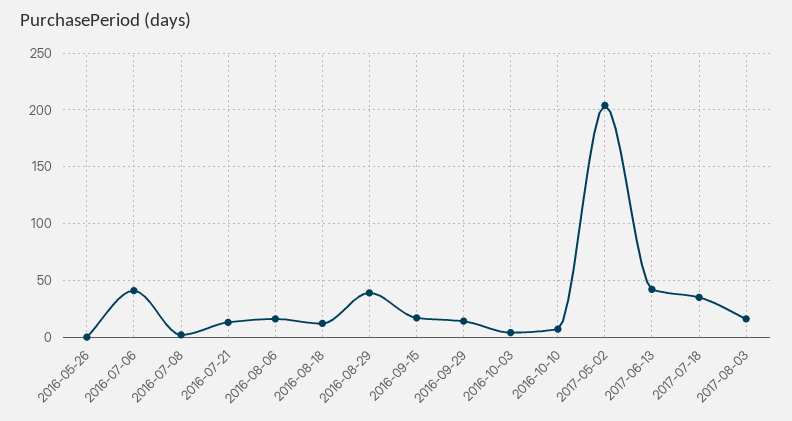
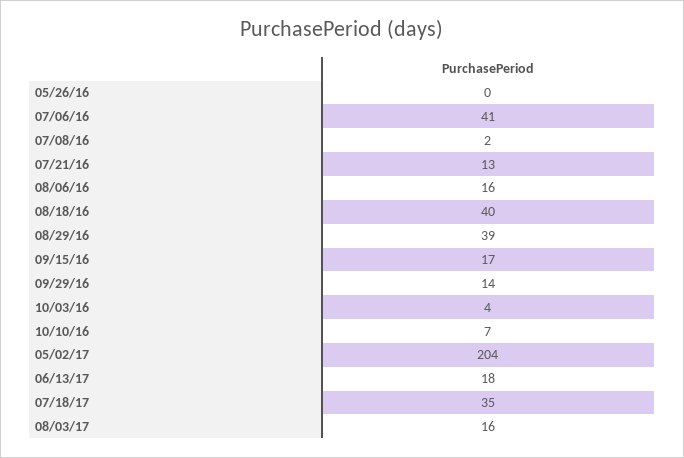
  {
    "2016-05-26": 0,
    "2016-07-06": 41,
    "2016-07-08": 2,
    "2016-07-21": 13,
    "2016-08-06": 16,
-   "2016-08-18": 10,
+   "2016-08-18": 40,
    "2016-08-29": 39,
    "2016-09-15": 17,
    "2016-09-29": 14,
    "2016-10-03": 4,
    "2016-10-10": 7,
    "2017-05-02": 204,
-   "2017-06-13": 40,
+   "2017-06-13": 18,
    "2017-07-18": 35,
    "2017-08-03": 16
  }

